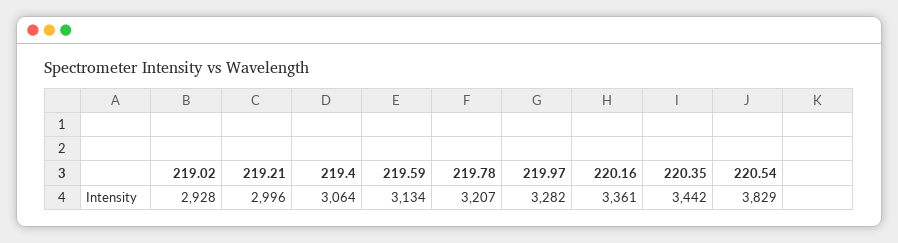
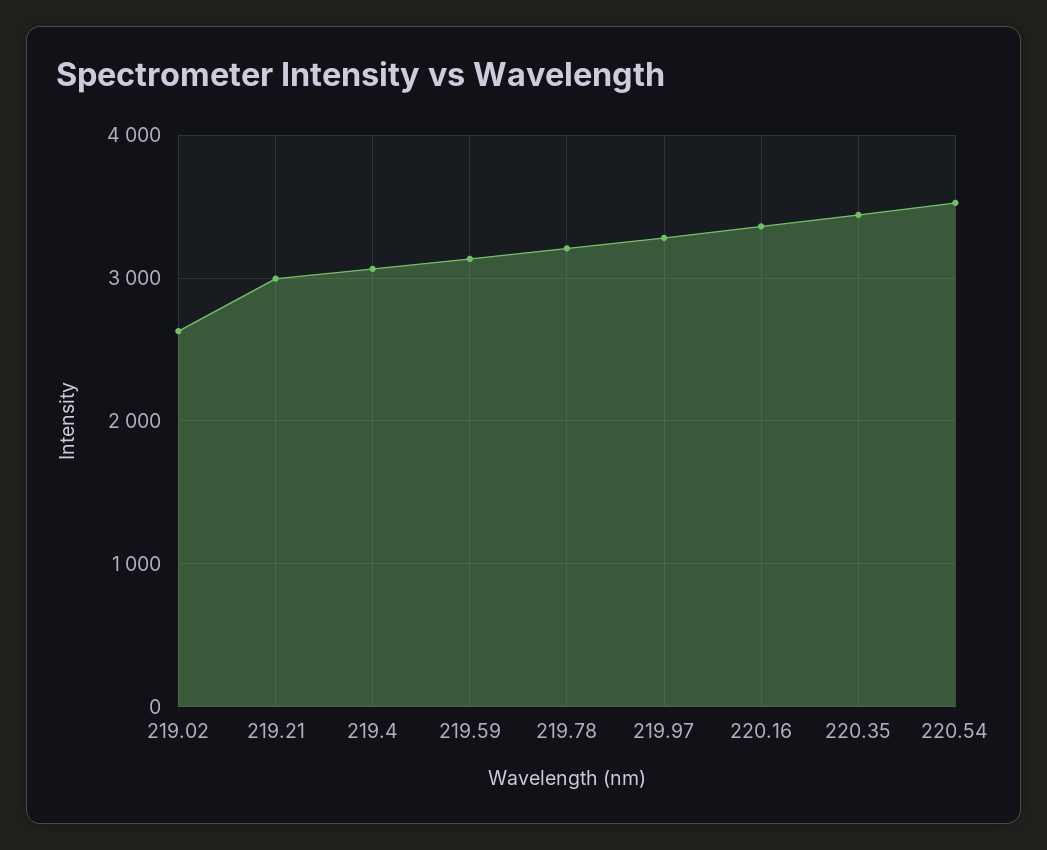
  {
-   "219.02": 2928,
+   "219.02": 2600,
    "219.21": 2996,
    "219.4": 3064,
    "219.59": 3134,
    "219.78": 3207,
    "219.97": 3282,
    "220.16": 3361,
    "220.35": 3442,
-   "220.54": 3829
+   "220.54": 3500
  }

